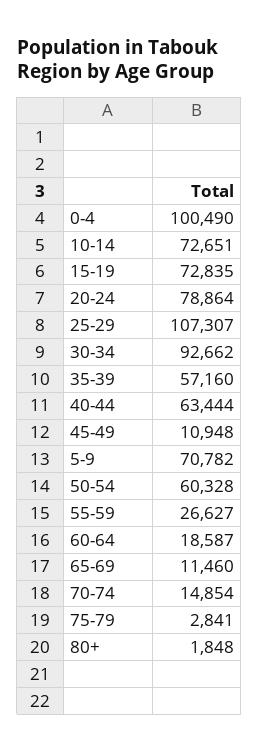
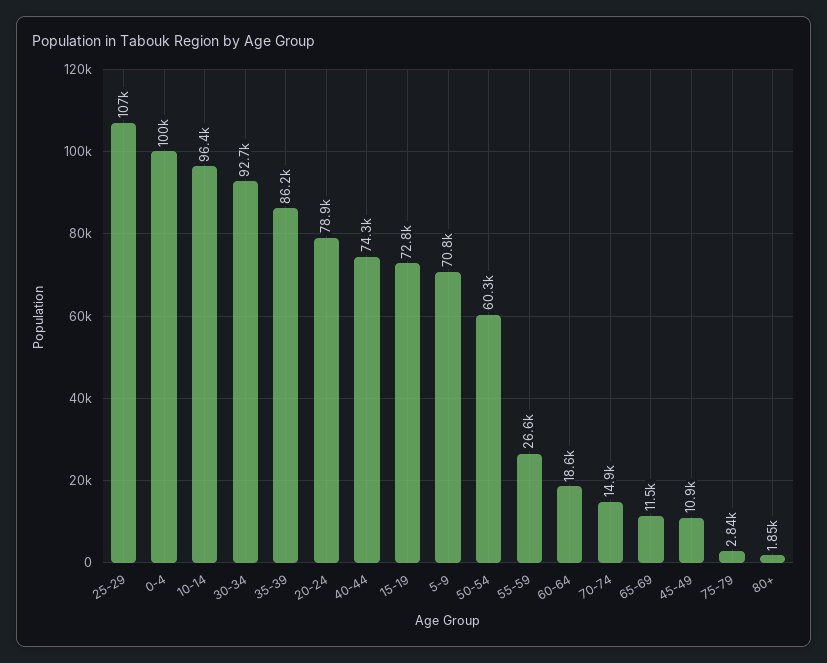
  {
    "0-4": 100490,
-   "10-14": 72651,
+   "10-14": 96400,
    "15-19": 72835,
    "20-24": 78864,
    "25-29": 107307,
    "30-34": 92662,
-   "35-39": 57160,
+   "35-39": 86200,
-   "40-44": 63444,
+   "40-44": 74300,
    "45-49": 10948,
    "5-9": 70782,
    "50-54": 60328,
    "55-59": 26627,
    "60-64": 18587,
    "65-69": 11460,
    "70-74": 14854,
    "75-79": 2841,
    "80+": 1848
  }

